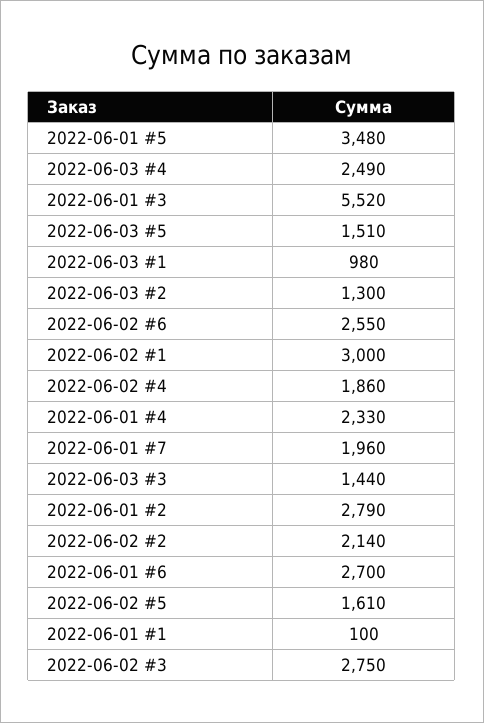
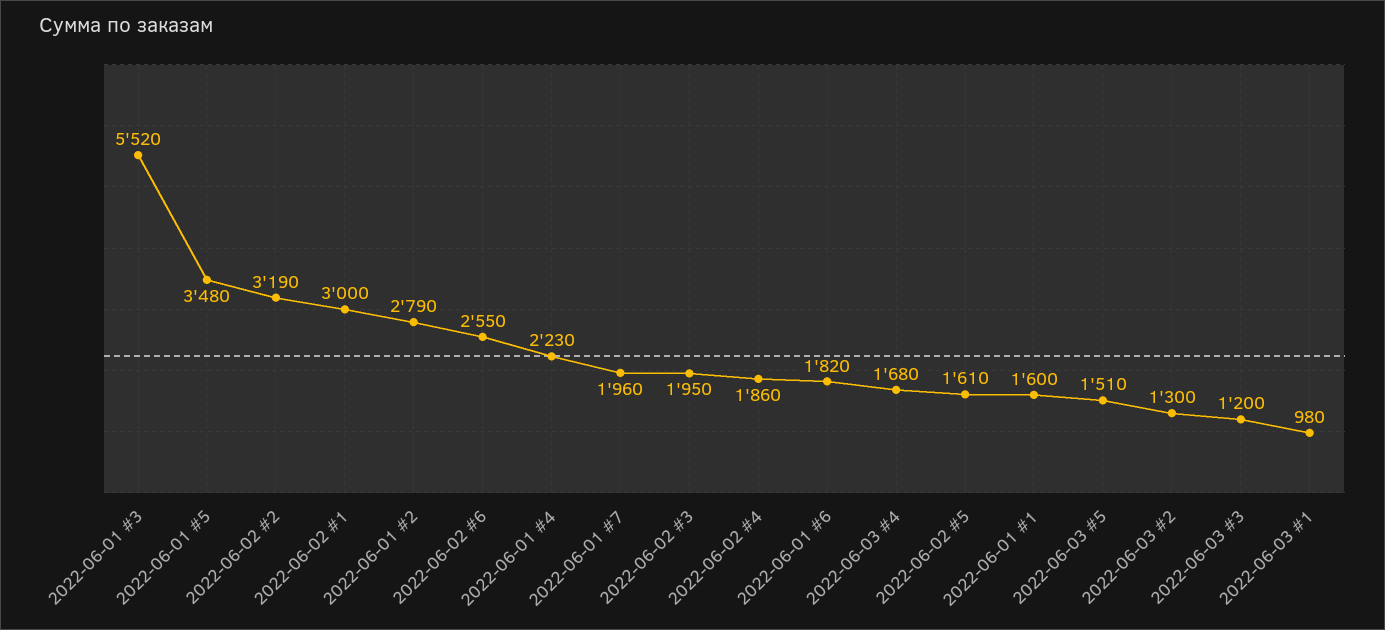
  {
    "2022-06-01 #5": 3480,
-   "2022-06-03 #4": 2490,
+   "2022-06-03 #4": 1680,
    "2022-06-01 #3": 5520,
    "2022-06-03 #5": 1510,
    "2022-06-03 #1": 980,
    "2022-06-03 #2": 1300,
    "2022-06-02 #6": 2550,
    "2022-06-02 #1": 3000,
    "2022-06-02 #4": 1860,
-   "2022-06-01 #4": 2330,
+   "2022-06-01 #4": 2230,
    "2022-06-01 #7": 1960,
-   "2022-06-03 #3": 1440,
+   "2022-06-03 #3": 1200,
    "2022-06-01 #2": 2790,
-   "2022-06-02 #2": 2140,
+   "2022-06-02 #2": 3190,
-   "2022-06-01 #6": 2700,
+   "2022-06-01 #6": 1820,
    "2022-06-02 #5": 1610,
-   "2022-06-01 #1": 100,
+   "2022-06-01 #1": 1600,
-   "2022-06-02 #3": 2750
+   "2022-06-02 #3": 1950
  }

